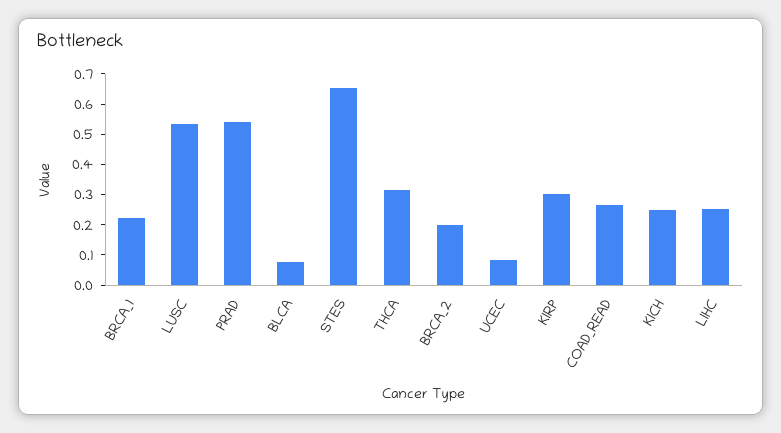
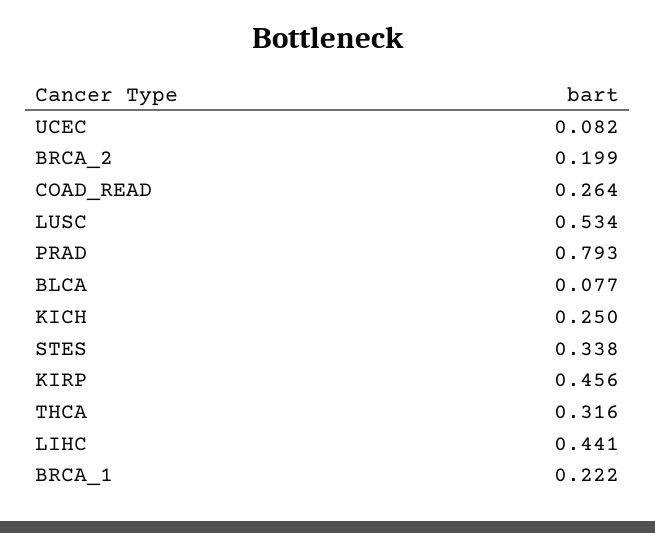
  {
    "BRCA_1": 0.222,
    "LUSC": 0.534,
-   "PRAD": 0.55,
+   "PRAD": 0.793,
    "BLCA": 0.077,
-   "STES": 0.65,
+   "STES": 0.338,
    "THCA": 0.316,
    "BRCA_2": 0.199,
    "UCEC": 0.082,
-   "KIRP": 0.3,
+   "KIRP": 0.456,
    "COAD_READ": 0.264,
    "KICH": 0.25,
-   "LIHC": 0.25
+   "LIHC": 0.441
  }

